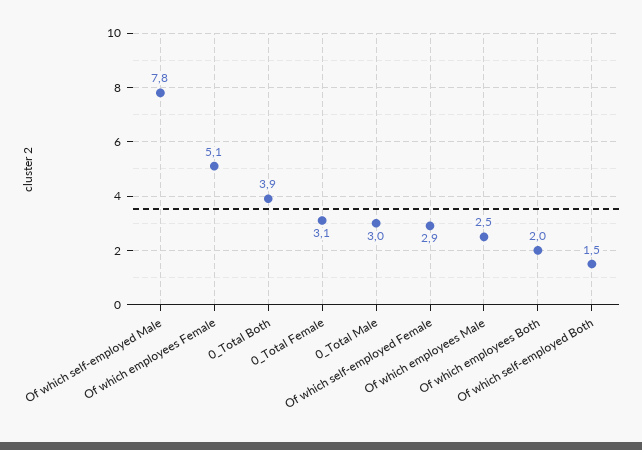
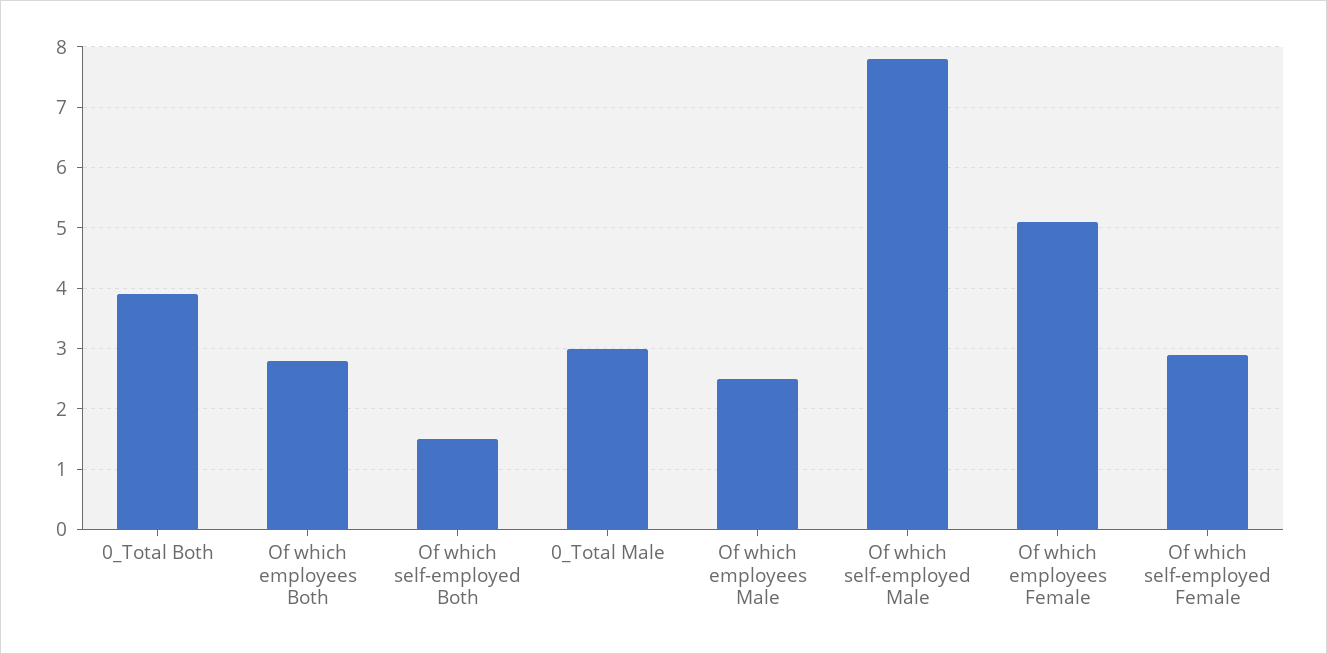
  {
    "Of which self-employed Male": 7.8,
    "Of which employees Female": 5.1,
    "0_Total Both": 3.9,
-   "0_Total Female": 3.1,
    "0_Total Male": 3,
    "Of which self-employed Female": 2.9,
    "Of which employees Male": 2.5,
-   "Of which employees Both": 2,
+   "Of which employees Both": 2.8,
    "Of which self-employed Both": 1.5
  }

